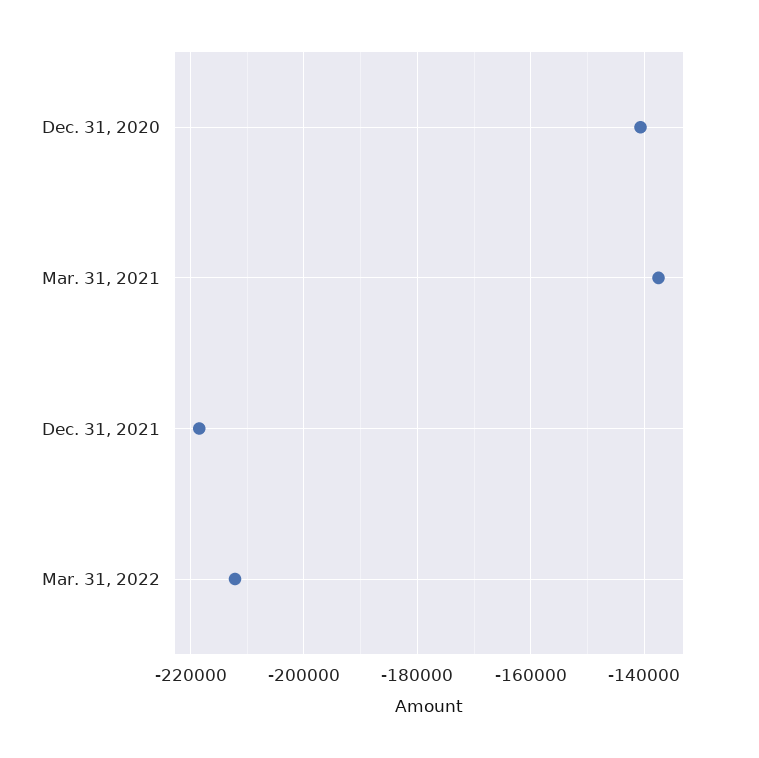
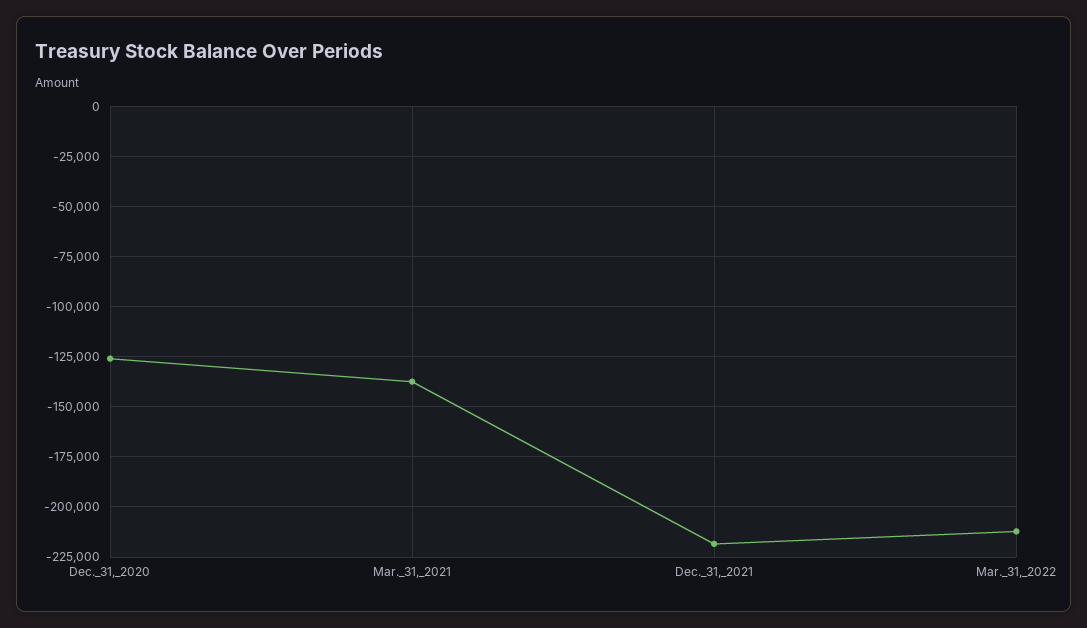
  {
-   "Dec. 31, 2020": -140000,
+   "Dec. 31, 2020": -125000,
    "Mar. 31, 2021": -138000,
    "Dec. 31, 2021": -218000,
    "Mar. 31, 2022": -212000
  }

